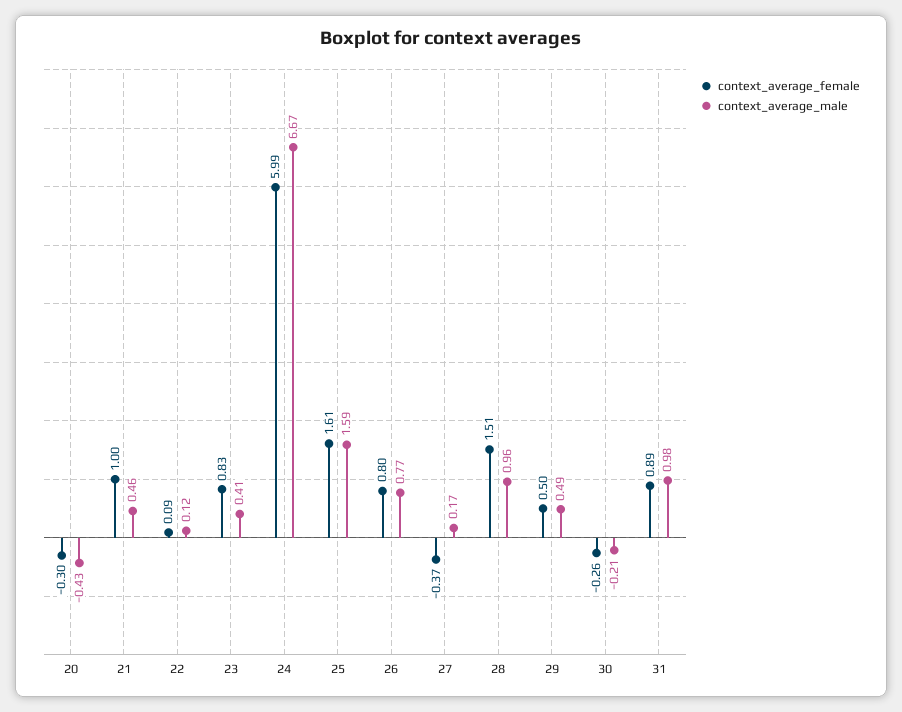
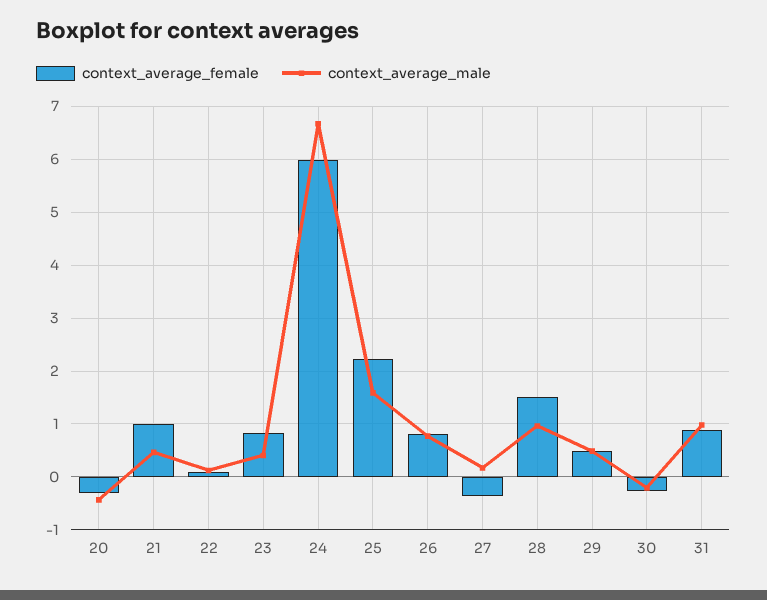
  {
    "context_average_female": {
      "20": -0.3,
      "21": 1,
      "22": 0.09,
      "23": 0.83,
      "24": 5.99,
-     "25": 1.61,
+     "25": 2.2,
      "26": 0.8,
      "27": -0.37,
      "28": 1.51,
      "29": 0.5,
      "30": -0.26,
      "31": 0.89
    },
    "context_average_male": {
      "20": -0.43,
      "21": 0.46,
      "22": 0.12,
      "23": 0.41,
      "24": 6.67,
      "25": 1.59,
      "26": 0.77,
      "27": 0.17,
      "28": 0.96,
      "29": 0.49,
      "30": -0.21,
      "31": 0.98
    }
  }

